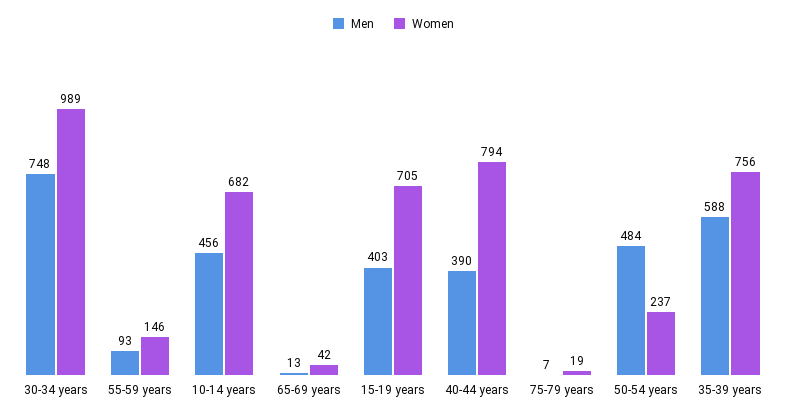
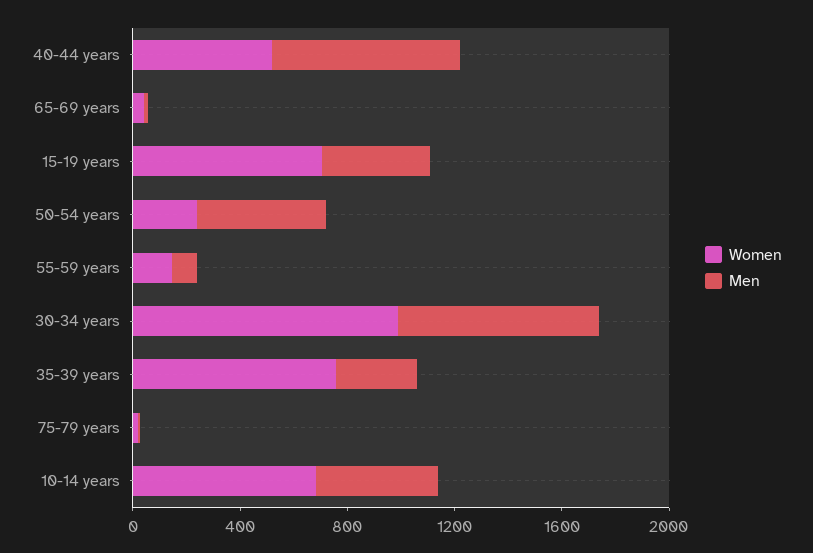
  {
    "Men": {
      "30-34 years": 748,
      "55-59 years": 93,
      "10-14 years": 456,
      "65-69 years": 13,
      "15-19 years": 403,
-     "40-44 years": 390,
+     "40-44 years": 700,
      "75-79 years": 7,
      "50-54 years": 484,
-     "35-39 years": 588
+     "35-39 years": 300
    },
    "Women": {
      "30-34 years": 989,
      "55-59 years": 146,
      "10-14 years": 682,
      "65-69 years": 42,
      "15-19 years": 705,
-     "40-44 years": 794,
+     "40-44 years": 500,
      "75-79 years": 19,
      "50-54 years": 237,
      "35-39 years": 756
    }
  }

